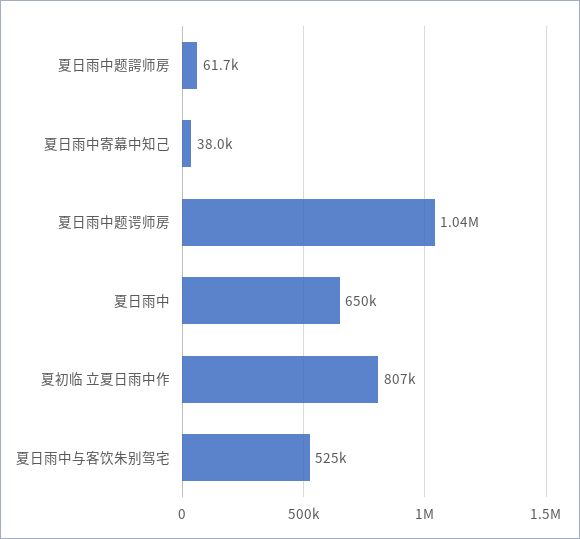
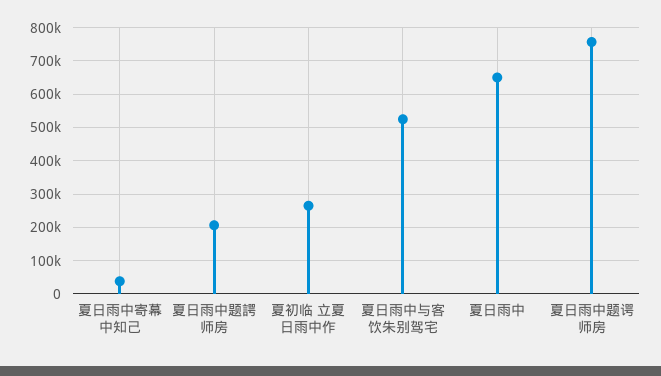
  {
-   "夏日雨中题諤师房": 61700,
+   "夏日雨中题諤师房": 200000,
    "夏日雨中寄幕中知己": 38000,
-   "夏日雨中题谔师房": 1040000,
+   "夏日雨中题谔师房": 760000,
    "夏日雨中": 650000,
-   "夏初临 立夏日雨中作": 807000,
+   "夏初临 立夏日雨中作": 260000,
    "夏日雨中与客饮朱别驾宅": 525000
  }

